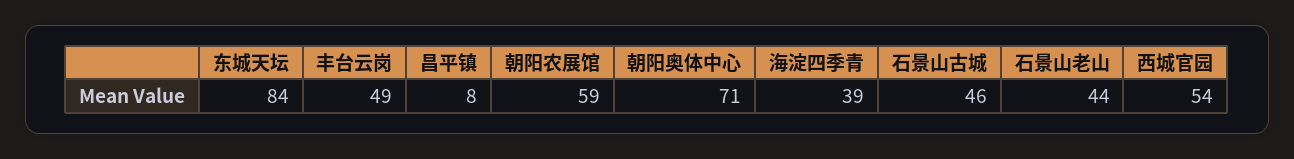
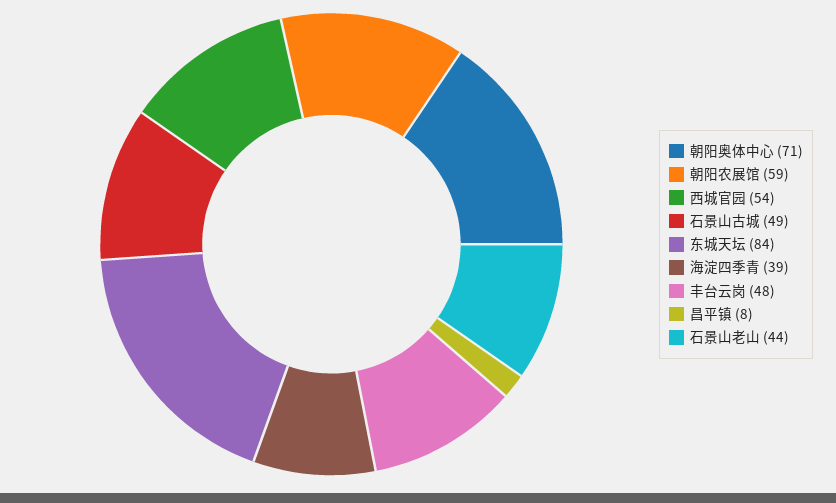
  {
    "东城天坛": 84,
-   "丰台云岗": 49,
+   "丰台云岗": 48,
    "昌平镇": 8,
    "朝阳农展馆": 59,
    "朝阳奥体中心": 71,
    "海淀四季青": 39,
-   "石景山古城": 46,
+   "石景山古城": 49,
    "石景山老山": 44,
    "西城官园": 54
  }

